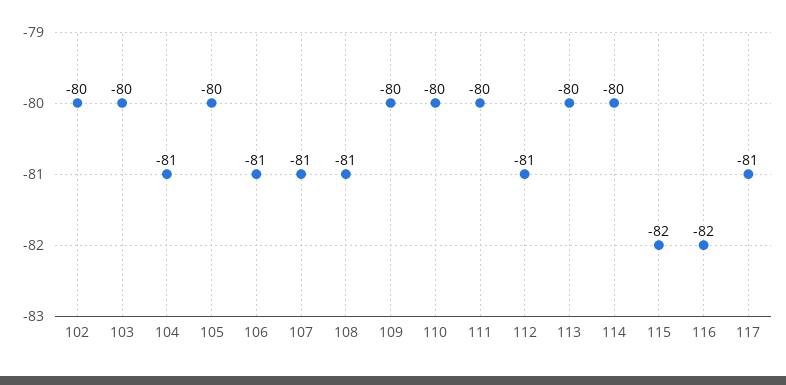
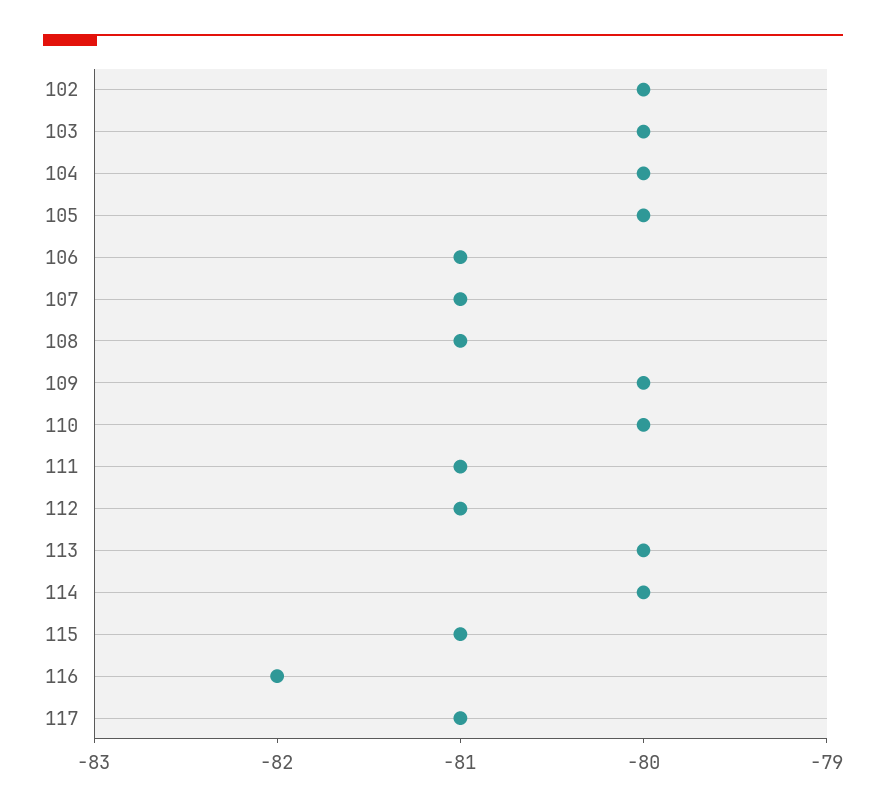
  {
    "102": -80,
    "103": -80,
-   "104": -81,
+   "104": -80,
    "105": -80,
    "106": -81,
    "107": -81,
    "108": -81,
    "109": -80,
    "110": -80,
-   "111": -80,
+   "111": -81,
    "112": -81,
    "113": -80,
    "114": -80,
-   "115": -82,
+   "115": -81,
    "116": -82,
    "117": -81
  }

